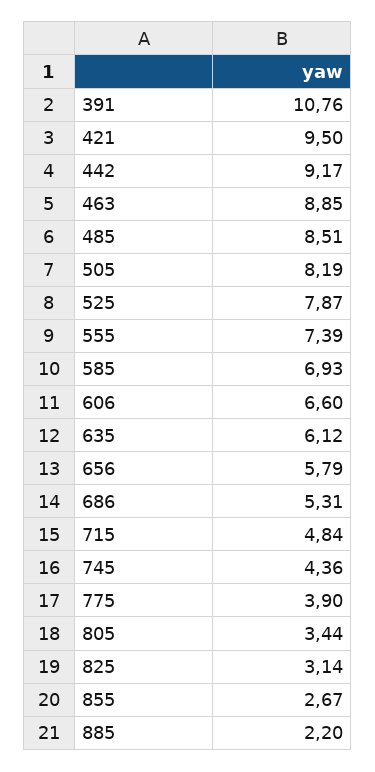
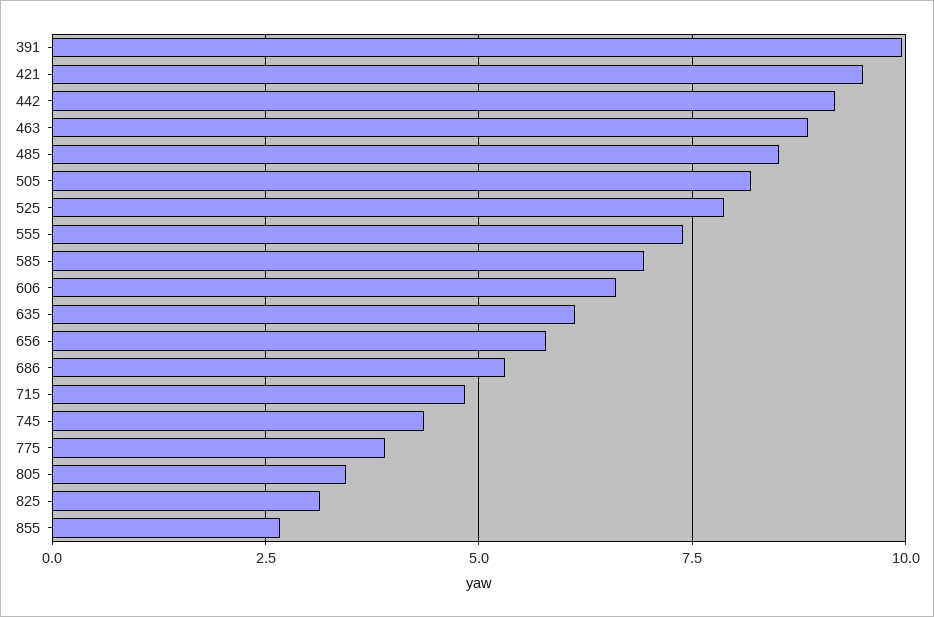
  {
-   "391": 10.76,
+   "391": 10,
    "421": 9.5,
    "442": 9.17,
    "463": 8.85,
    "485": 8.51,
    "505": 8.19,
    "525": 7.87,
    "555": 7.39,
    "585": 6.93,
    "606": 6.6,
    "635": 6.12,
    "656": 5.79,
    "686": 5.31,
    "715": 4.84,
    "745": 4.36,
    "775": 3.9,
    "805": 3.44,
    "825": 3.14,
-   "855": 2.67,
+   "855": 2.67
-   "885": 2.2
  }

